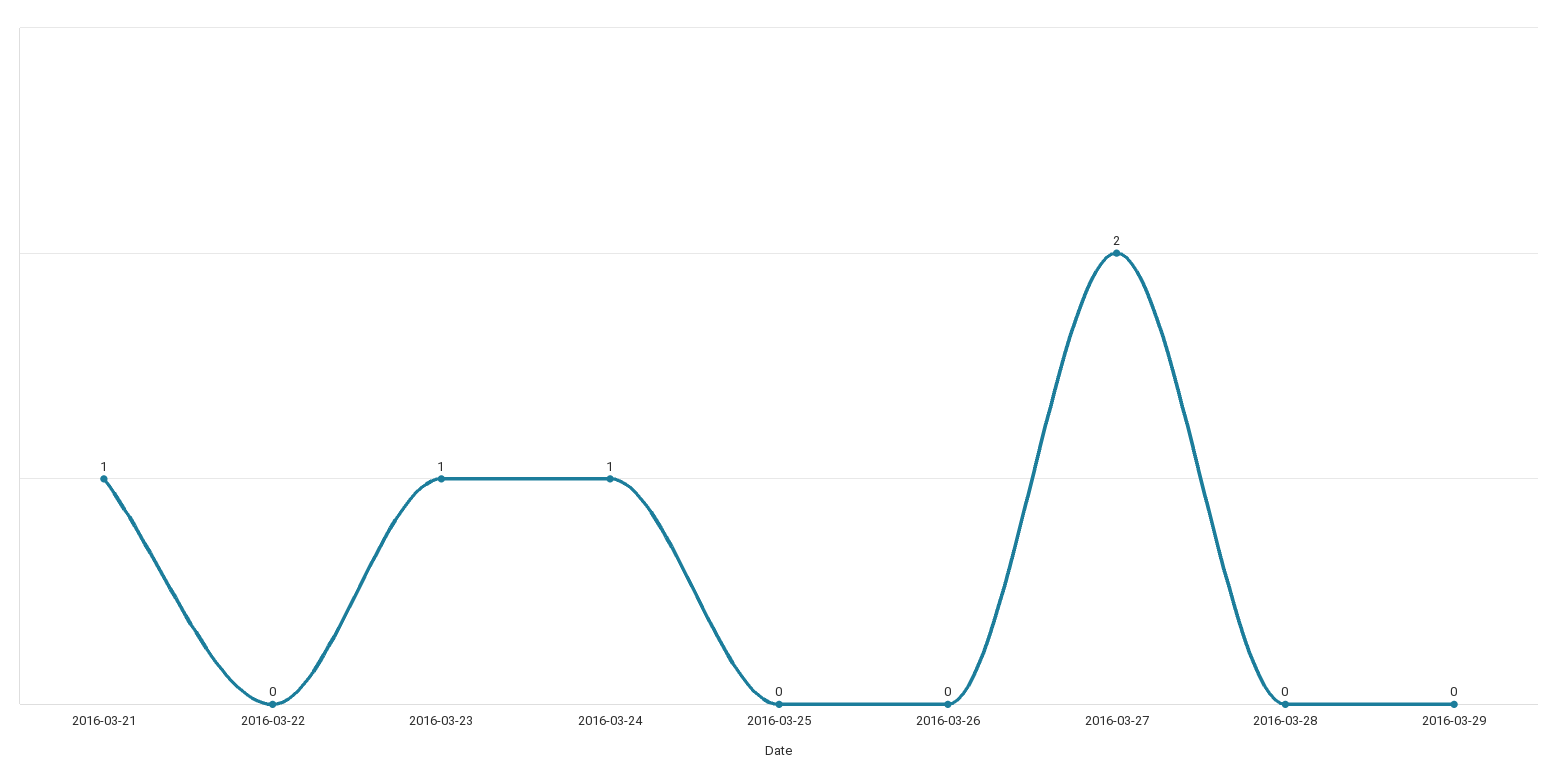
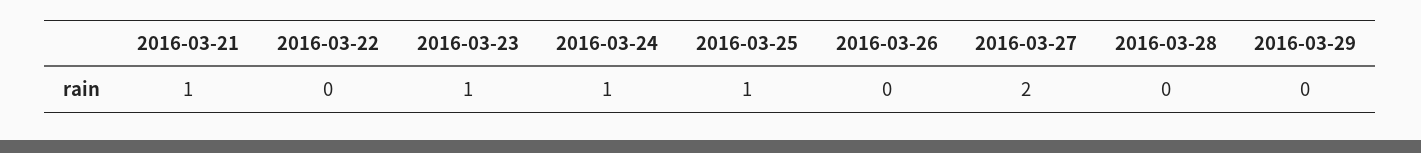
  {
    "2016-03-21": 1,
    "2016-03-22": 0,
    "2016-03-23": 1,
    "2016-03-24": 1,
-   "2016-03-25": 0,
+   "2016-03-25": 1,
    "2016-03-26": 0,
    "2016-03-27": 2,
    "2016-03-28": 0,
    "2016-03-29": 0
  }

